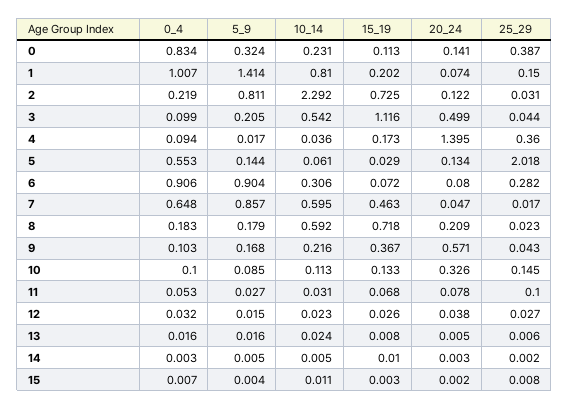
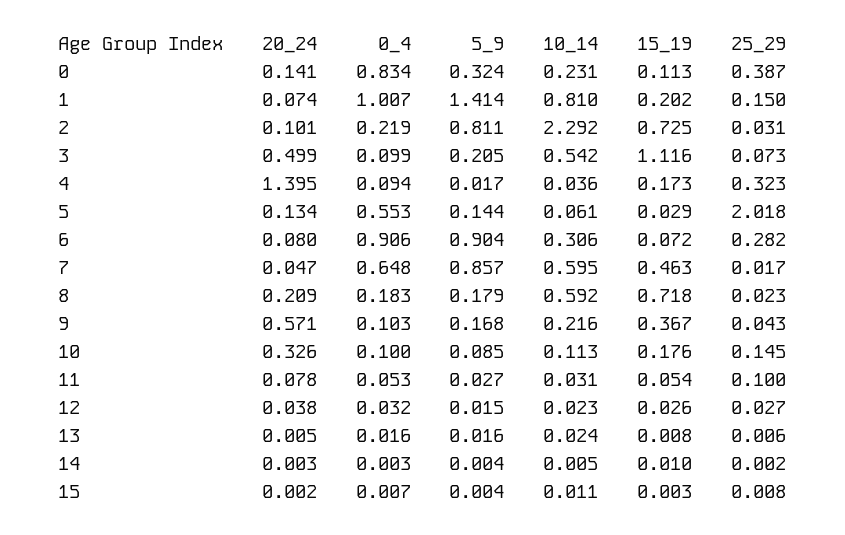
  {
    "0_4": {
      "0": 0.834,
      "1": 1.007,
      "2": 0.219,
      "3": 0.099,
      "4": 0.094,
      "5": 0.553,
      "6": 0.906,
      "7": 0.648,
      "8": 0.183,
      "9": 0.103,
      "10": 0.1,
      "11": 0.053,
      "12": 0.032,
      "13": 0.016,
      "14": 0.003,
      "15": 0.007
    },
    "5_9": {
      "0": 0.324,
      "1": 1.414,
      "2": 0.811,
      "3": 0.205,
      "4": 0.017,
      "5": 0.144,
      "6": 0.904,
      "7": 0.857,
      "8": 0.179,
      "9": 0.168,
      "10": 0.085,
      "11": 0.027,
      "12": 0.015,
      "13": 0.016,
-     "14": 0.005,
+     "14": 0.004,
      "15": 0.004
    },
    "10_14": {
      "0": 0.231,
      "1": 0.81,
      "2": 2.292,
      "3": 0.542,
      "4": 0.036,
      "5": 0.061,
      "6": 0.306,
      "7": 0.595,
      "8": 0.592,
      "9": 0.216,
      "10": 0.113,
      "11": 0.031,
      "12": 0.023,
      "13": 0.024,
      "14": 0.005,
      "15": 0.011
    },
    "15_19": {
      "0": 0.113,
      "1": 0.202,
      "2": 0.725,
      "3": 1.116,
      "4": 0.173,
      "5": 0.029,
      "6": 0.072,
      "7": 0.463,
      "8": 0.718,
      "9": 0.367,
-     "10": 0.133,
+     "10": 0.176,
-     "11": 0.068,
+     "11": 0.054,
      "12": 0.026,
      "13": 0.008,
      "14": 0.01,
      "15": 0.003
    },
    "20_24": {
      "0": 0.141,
      "1": 0.074,
-     "2": 0.122,
+     "2": 0.101,
      "3": 0.499,
      "4": 1.395,
      "5": 0.134,
      "6": 0.08,
      "7": 0.047,
      "8": 0.209,
      "9": 0.571,
      "10": 0.326,
      "11": 0.078,
      "12": 0.038,
      "13": 0.005,
      "14": 0.003,
      "15": 0.002
    },
    "25_29": {
      "0": 0.387,
      "1": 0.15,
      "2": 0.031,
-     "3": 0.044,
+     "3": 0.073,
-     "4": 0.36,
+     "4": 0.323,
      "5": 2.018,
      "6": 0.282,
      "7": 0.017,
      "8": 0.023,
      "9": 0.043,
      "10": 0.145,
      "11": 0.1,
      "12": 0.027,
      "13": 0.006,
      "14": 0.002,
      "15": 0.008
    }
  }

